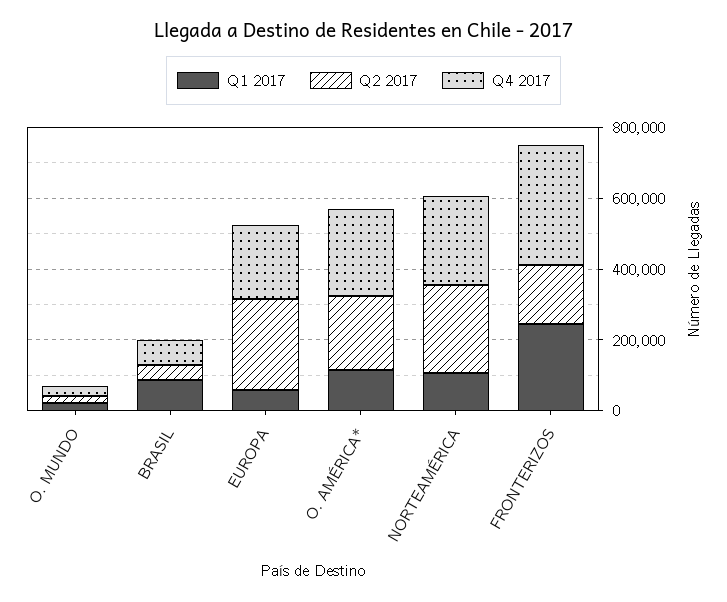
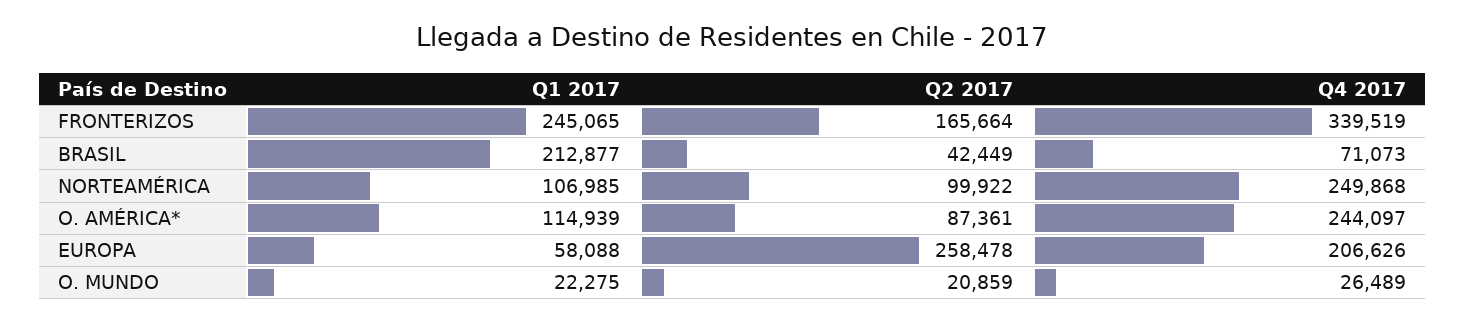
  {
    "Q1 2017": {
      "O. MUNDO": 22275,
-     "BRASIL": 100000,
+     "BRASIL": 212877,
      "EUROPA": 58088,
      "O. AMÉRICA*": 114939,
      "NORTEAMÉRICA": 106985,
      "FRONTERIZOS": 245065
    },
    "Q2 2017": {
      "O. MUNDO": 20859,
      "BRASIL": 42449,
      "EUROPA": 258478,
-     "O. AMÉRICA*": 200000,
+     "O. AMÉRICA*": 87361,
-     "NORTEAMÉRICA": 250000,
+     "NORTEAMÉRICA": 99922,
      "FRONTERIZOS": 165664
    },
    "Q4 2017": {
      "O. MUNDO": 26489,
      "BRASIL": 71073,
      "EUROPA": 206626,
      "O. AMÉRICA*": 244097,
      "NORTEAMÉRICA": 249868,
      "FRONTERIZOS": 339519
    }
  }

